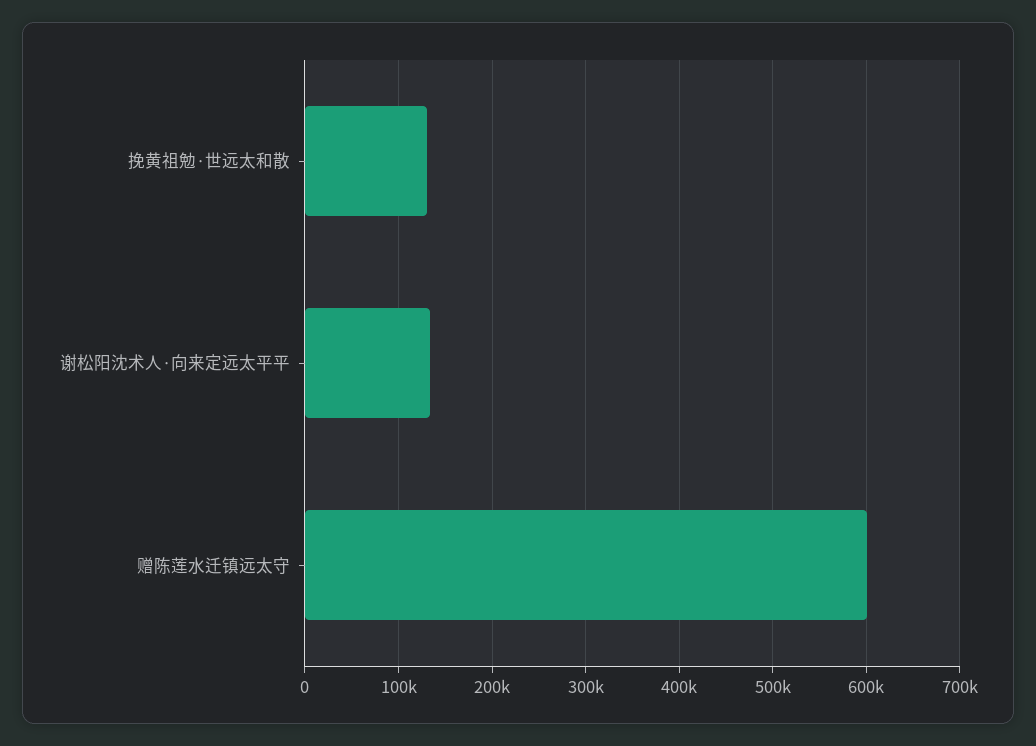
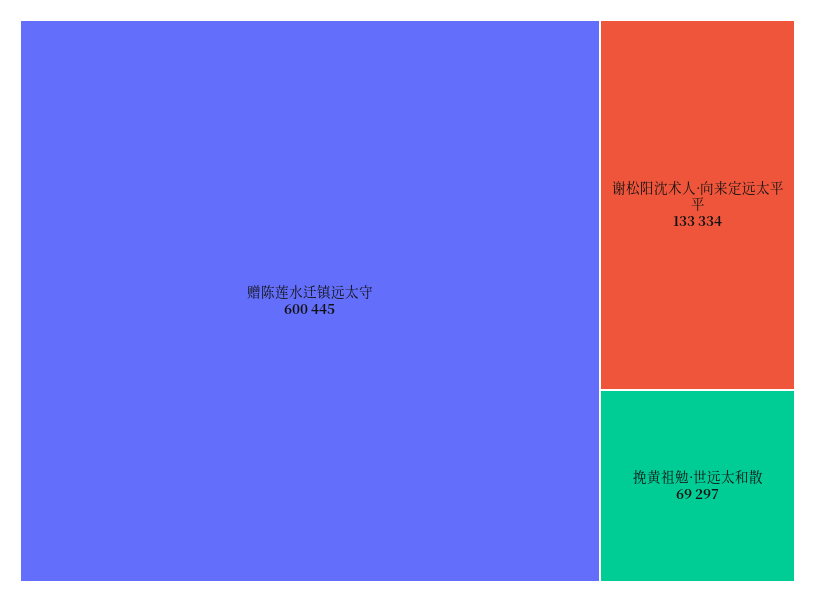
  {
-   "挽黄祖勉·世远太和散": 130000,
+   "挽黄祖勉·世远太和散": 69297,
    "谢松阳沈术人·向来定远太平平": 133334,
    "赠陈莲水迁镇远太守": 600445
  }

